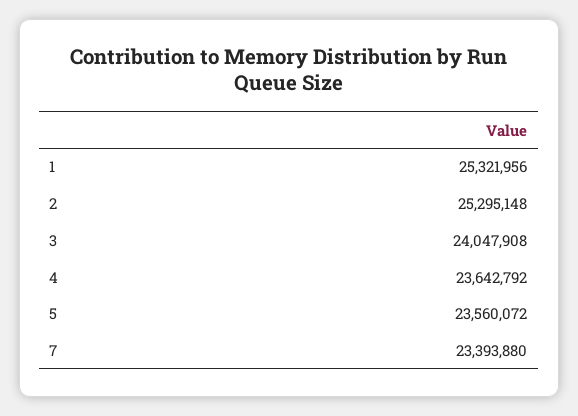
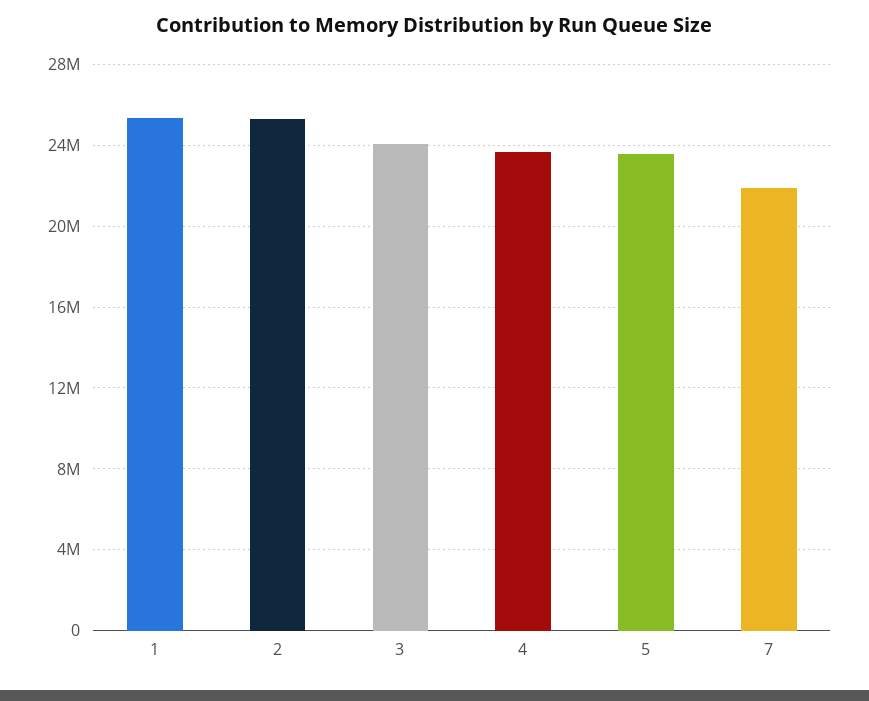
  {
    "1": 25321956,
    "2": 25295148,
    "3": 24047908,
    "4": 23642792,
    "5": 23560072,
-   "7": 23393880
+   "7": 22000000
  }

